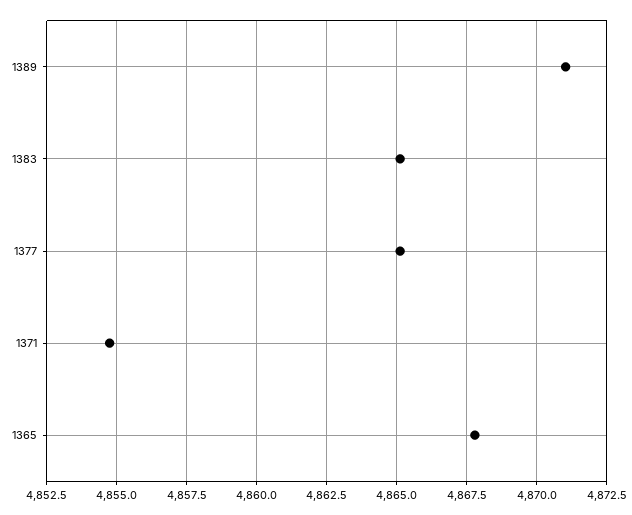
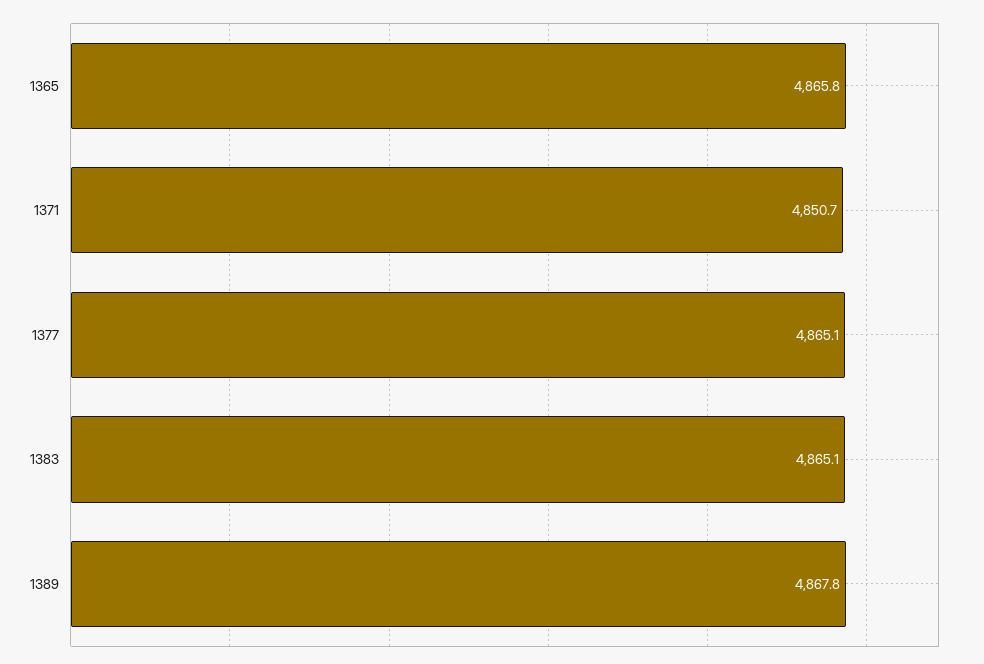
  {
-   "1389": 4871,
+   "1389": 4867.8,
    "1383": 4865.1,
    "1377": 4865.1,
-   "1371": 4854.75,
+   "1371": 4850.7,
-   "1365": 4867.75
+   "1365": 4865.8
  }

